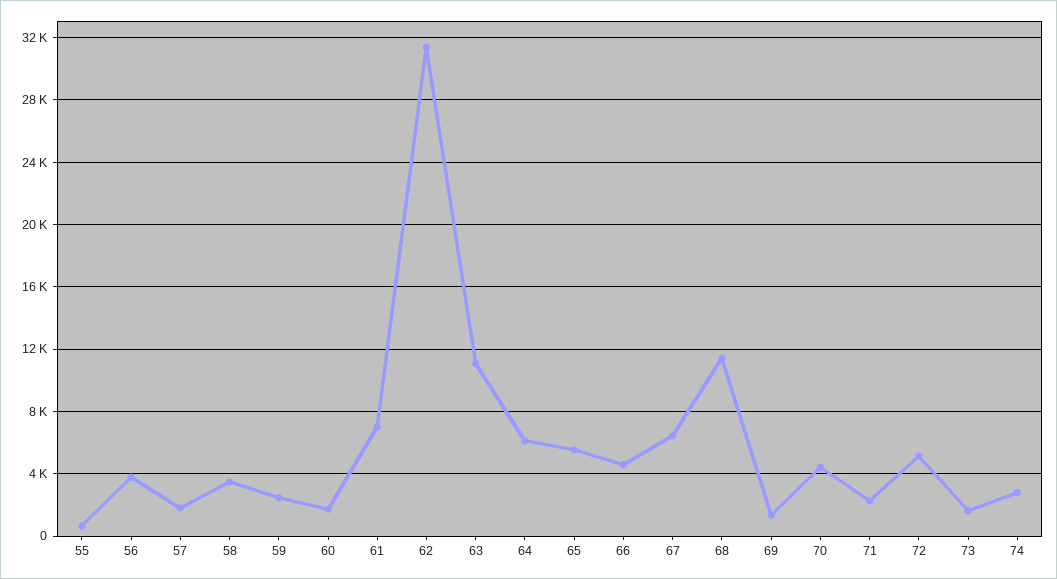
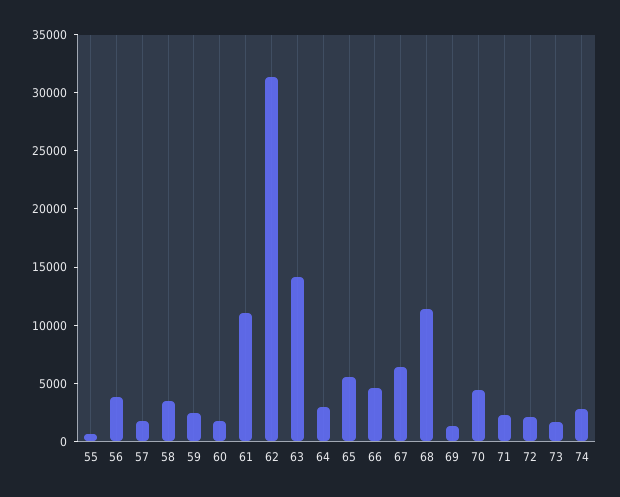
  {
    "55": 500,
    "56": 4000,
    "57": 2000,
    "58": 3500,
    "59": 2500,
    "60": 1500,
-   "61": 7000,
+   "61": 11000,
    "62": 31500,
-   "63": 11000,
+   "63": 14000,
-   "64": 6000,
+   "64": 3000,
    "65": 5500,
    "66": 4500,
    "67": 6500,
    "68": 11500,
    "69": 1500,
    "70": 4500,
    "71": 2500,
-   "72": 5000,
+   "72": 2000,
    "73": 1500,
    "74": 3000
  }

